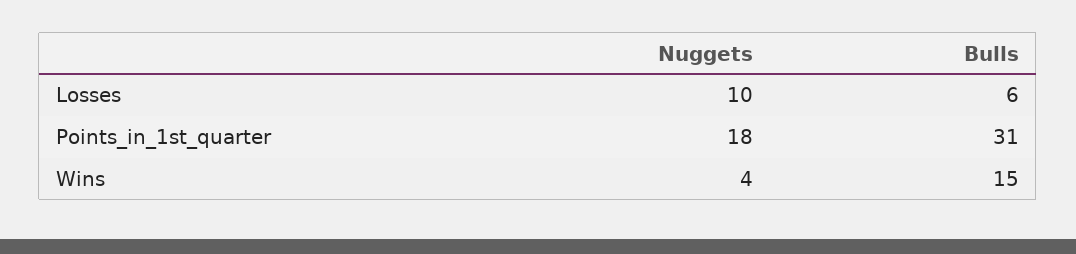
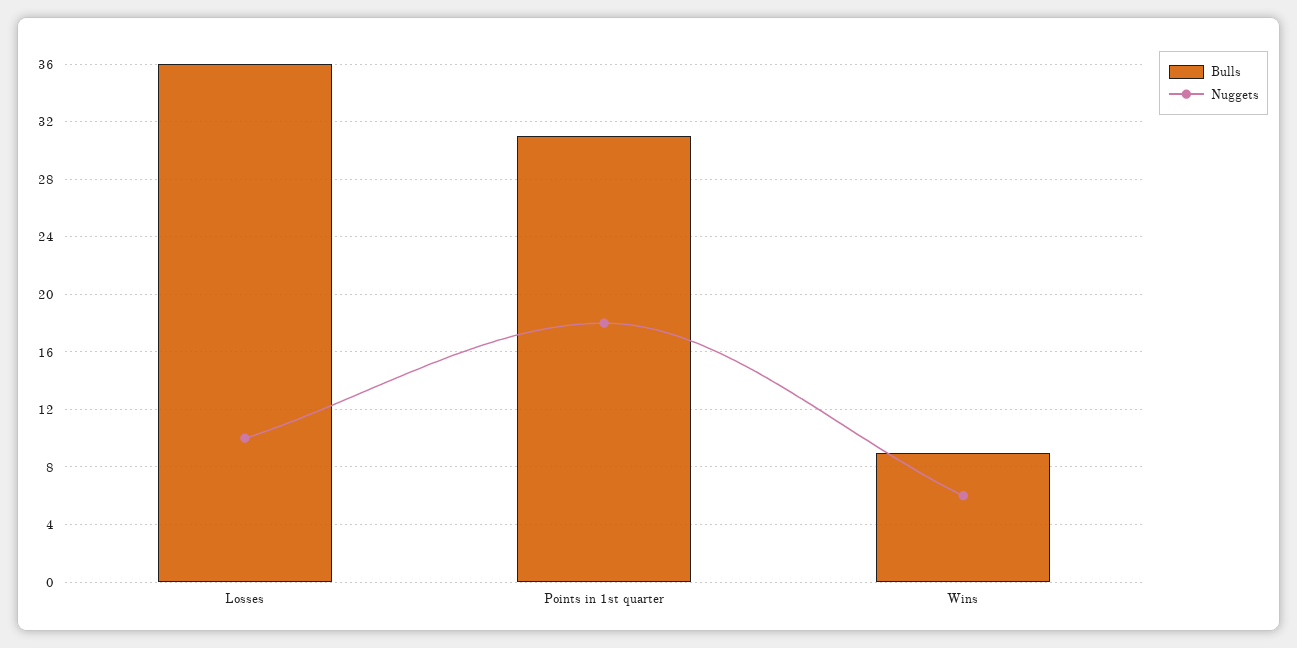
  {
    "Nuggets": {
      "Losses": 10,
      "Points_in_1st_quarter": 18,
-     "Wins": 4
+     "Wins": 6
    },
    "Bulls": {
-     "Losses": 6,
+     "Losses": 36,
      "Points_in_1st_quarter": 31,
-     "Wins": 15
+     "Wins": 9
    }
  }

